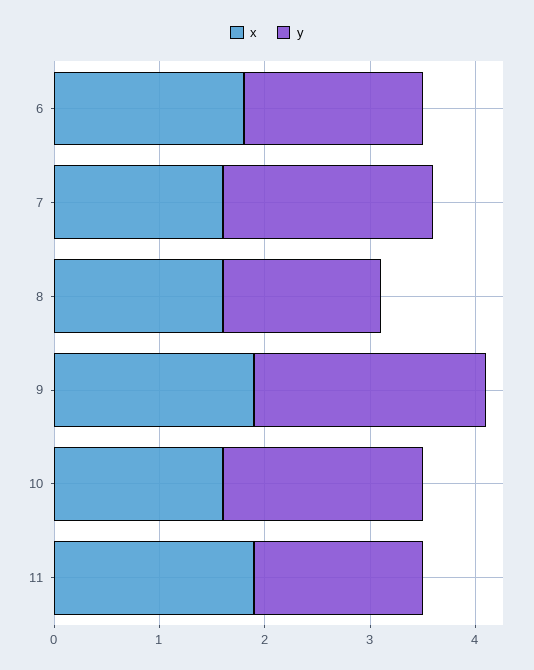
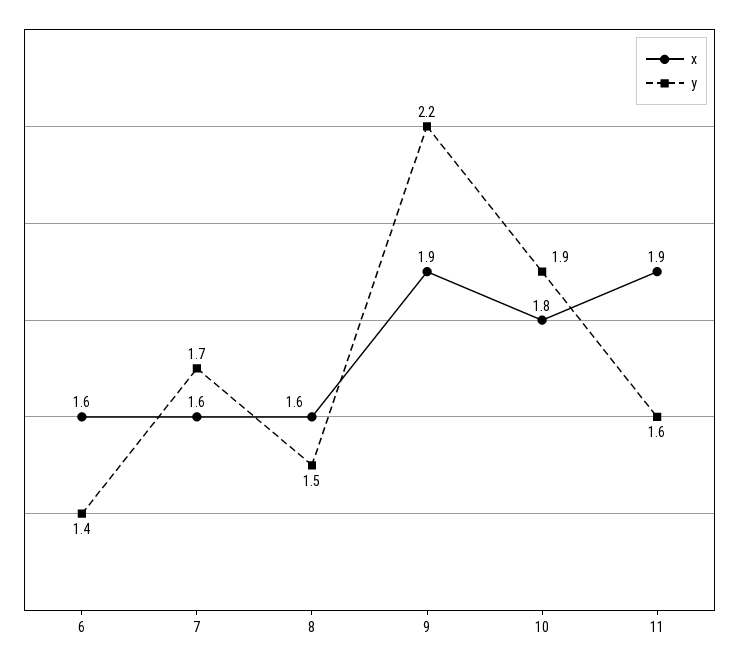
  {
    "x": {
-     "6": 1.8,
+     "6": 1.6,
      "7": 1.6,
      "8": 1.6,
      "9": 1.9,
-     "10": 1.6,
+     "10": 1.8,
      "11": 1.9
    },
    "y": {
-     "6": 1.7,
+     "6": 1.4,
-     "7": 2,
+     "7": 1.7,
      "8": 1.5,
      "9": 2.2,
      "10": 1.9,
      "11": 1.6
    }
  }

